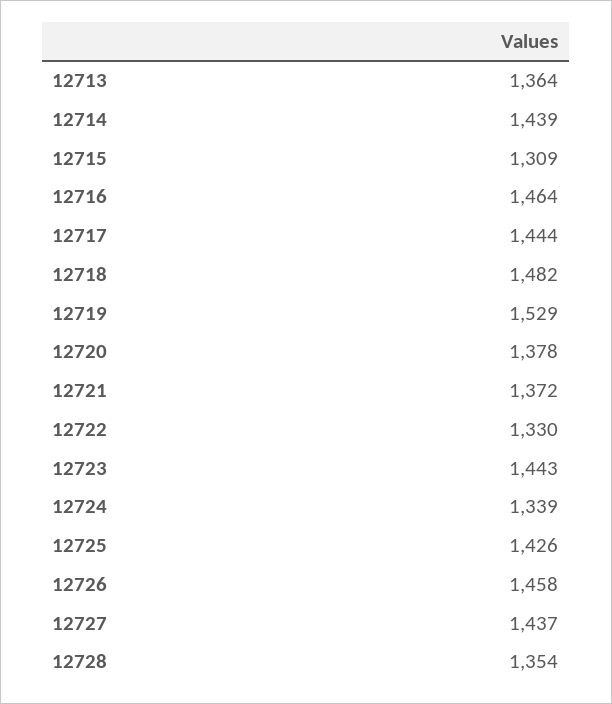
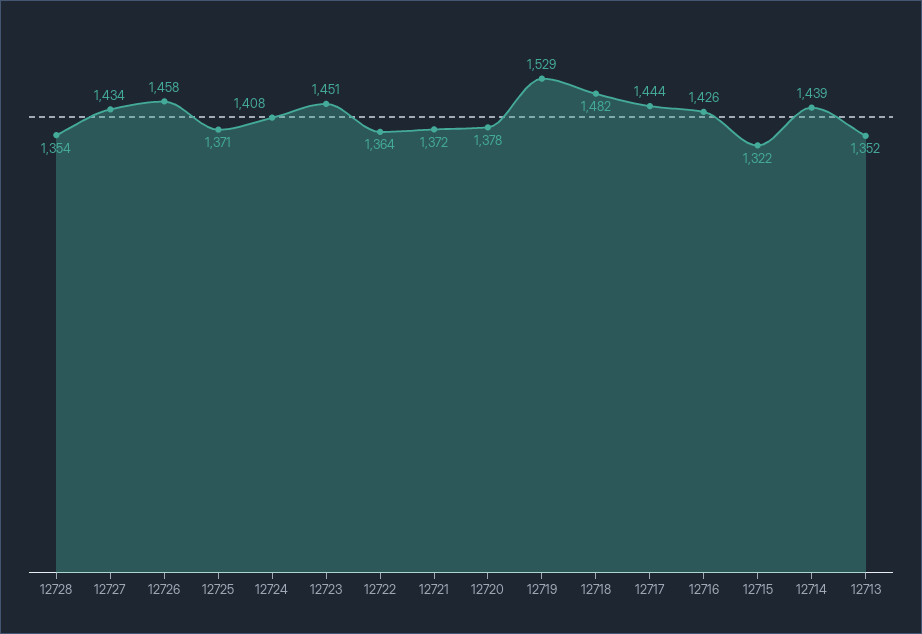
  {
-   "12713": 1364,
+   "12713": 1352,
    "12714": 1439,
-   "12715": 1309,
+   "12715": 1322,
-   "12716": 1464,
+   "12716": 1426,
    "12717": 1444,
    "12718": 1482,
    "12719": 1529,
    "12720": 1378,
    "12721": 1372,
-   "12722": 1330,
+   "12722": 1364,
-   "12723": 1443,
+   "12723": 1451,
-   "12724": 1339,
+   "12724": 1408,
-   "12725": 1426,
+   "12725": 1371,
    "12726": 1458,
-   "12727": 1437,
+   "12727": 1434,
    "12728": 1354
  }

